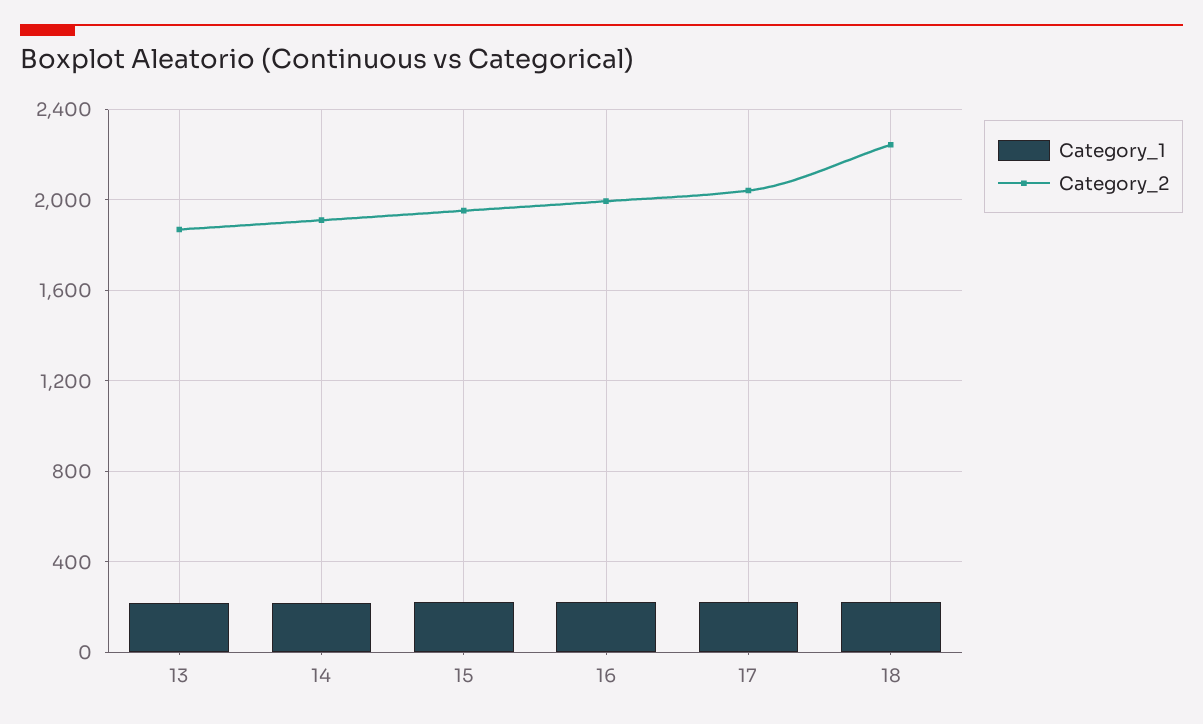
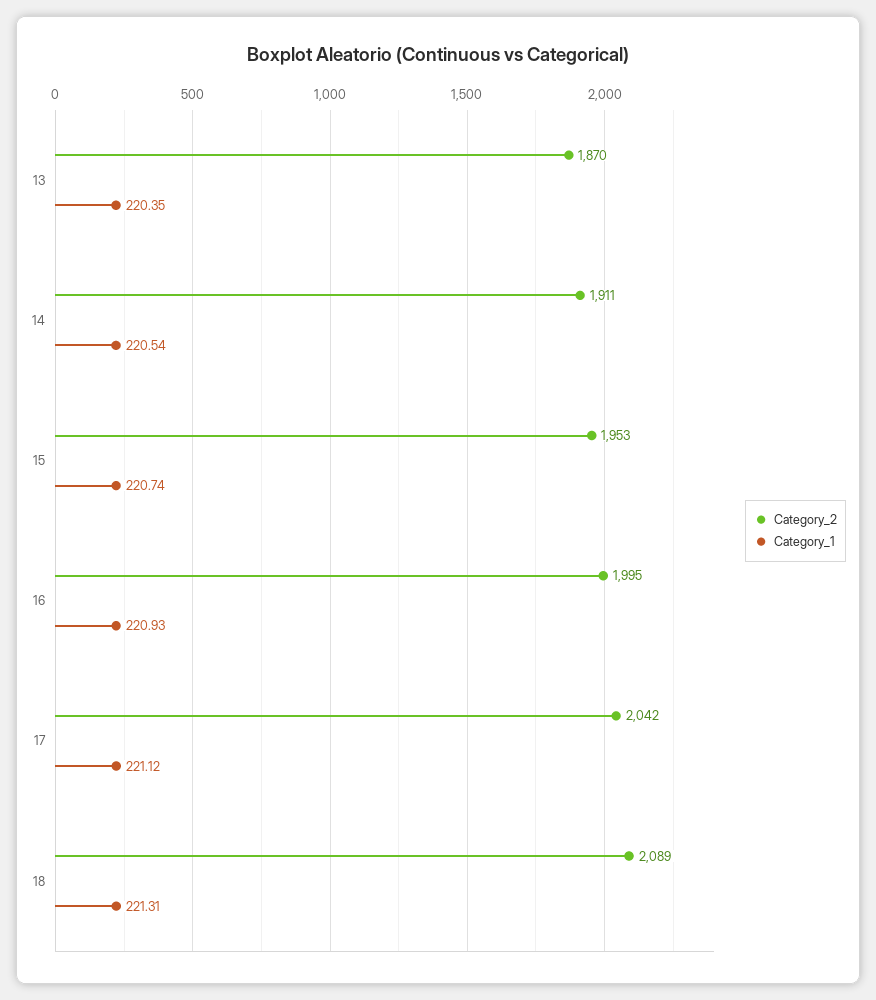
  {
    "Category_1": {
      "13": 220.35,
      "14": 220.54,
      "15": 220.74,
      "16": 220.93,
      "17": 221.12,
      "18": 221.31
    },
    "Category_2": {
      "13": 1870,
      "14": 1911,
      "15": 1953,
      "16": 1995,
      "17": 2042,
-     "18": 2250
+     "18": 2089
    }
  }

